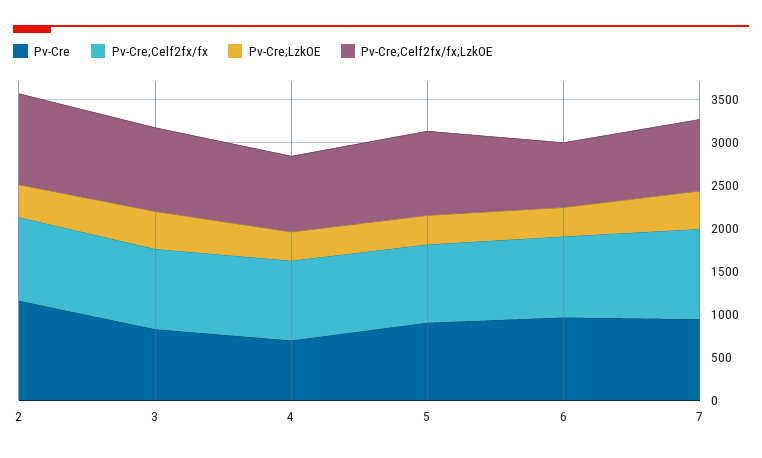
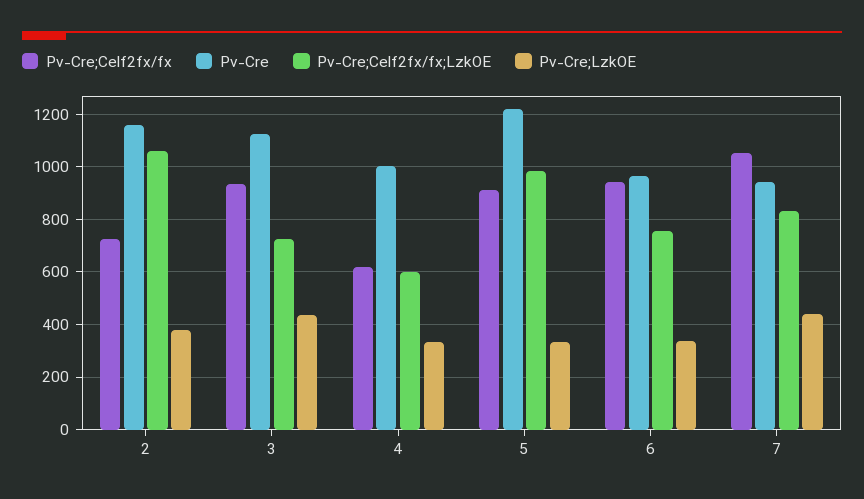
  {
    "Pv-Cre": {
      "2": 1150,
-     "3": 800,
+     "3": 1125,
-     "4": 700,
+     "4": 1000,
-     "5": 900,
+     "5": 1225,
      "6": 975,
      "7": 950
    },
    "Pv-Cre;Celf2fx/fx": {
-     "2": 1000,
+     "2": 725,
      "3": 925,
-     "4": 900,
+     "4": 625,
      "5": 925,
      "6": 950,
      "7": 1050
    },
    "Pv-Cre;LzkOE": {
      "2": 375,
      "3": 425,
      "4": 325,
      "5": 325,
      "6": 325,
      "7": 450
    },
    "Pv-Cre;Celf2fx/fx;LzkOE": {
      "2": 1050,
-     "3": 1000,
+     "3": 725,
-     "4": 900,
+     "4": 600,
      "5": 975,
      "6": 750,
      "7": 825
    }
  }

